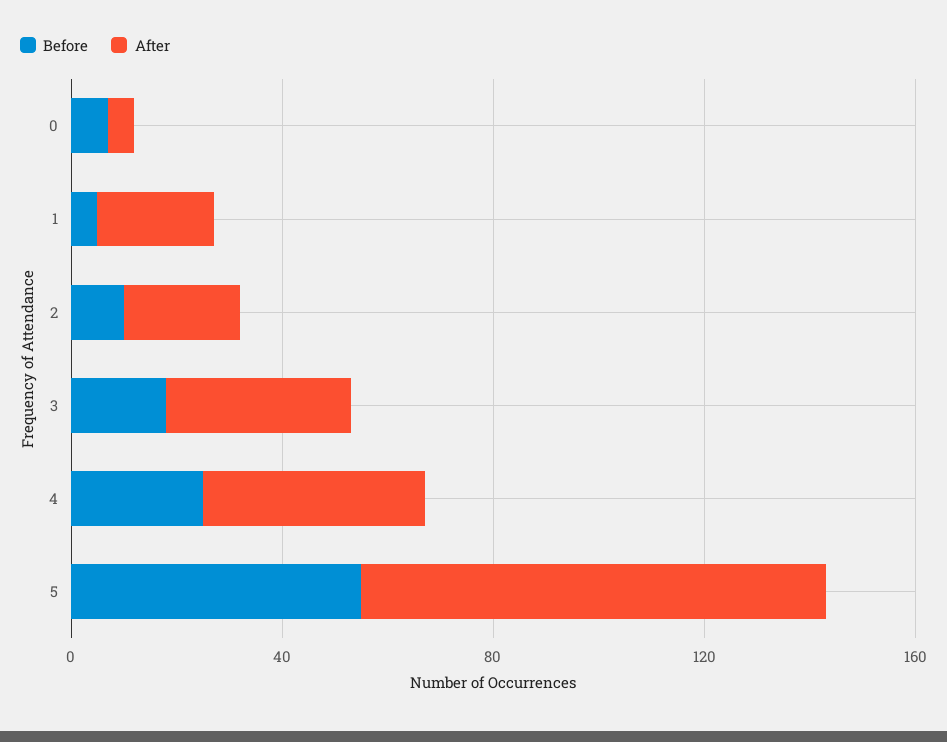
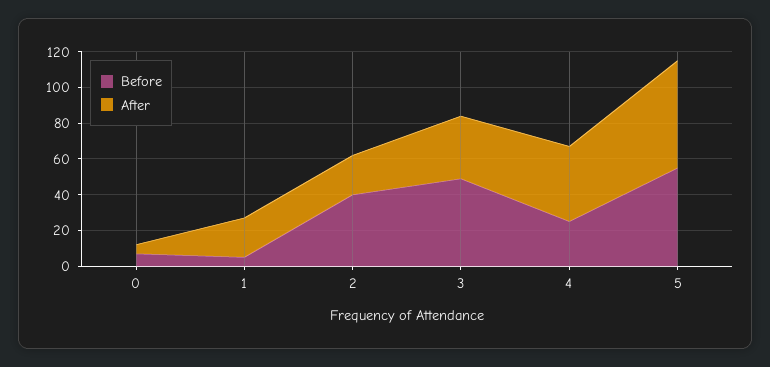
  {
    "Before": {
      "0": 5,
      "1": 5,
-     "2": 10,
+     "2": 40,
-     "3": 20,
+     "3": 50,
      "4": 25,
      "5": 55
    },
    "After": {
      "0": 5,
      "1": 20,
      "2": 20,
      "3": 35,
      "4": 40,
-     "5": 90
+     "5": 60
    }
  }

